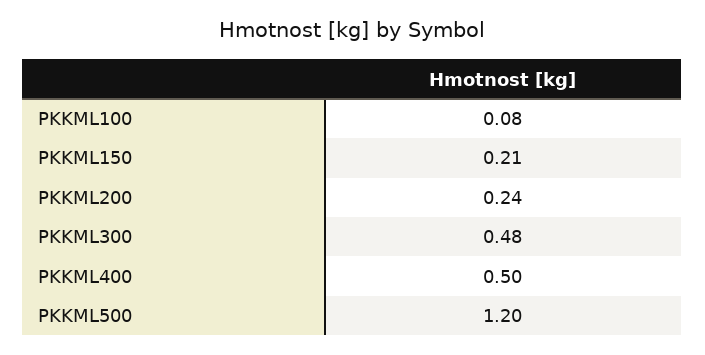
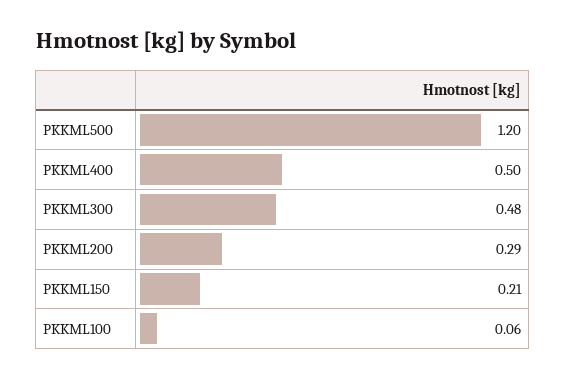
  {
-   "PKKML100": 0.08,
+   "PKKML100": 0.06,
    "PKKML150": 0.21,
-   "PKKML200": 0.24,
+   "PKKML200": 0.29,
    "PKKML300": 0.48,
    "PKKML400": 0.5,
    "PKKML500": 1.2
  }

